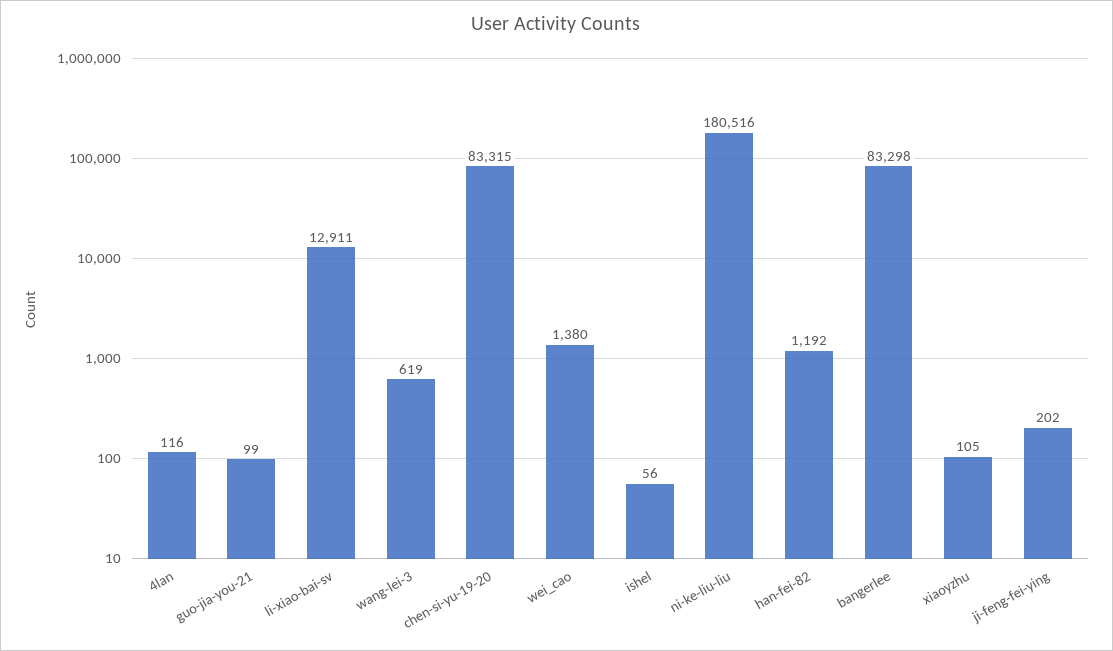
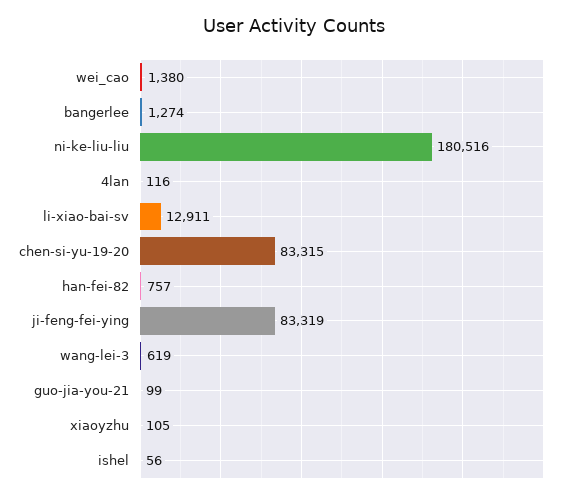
  {
    "4lan": 116,
    "guo-jia-you-21": 99,
    "li-xiao-bai-sv": 12911,
    "wang-lei-3": 619,
    "chen-si-yu-19-20": 83315,
    "wei_cao": 1380,
    "ishel": 56,
    "ni-ke-liu-liu": 180516,
-   "han-fei-82": 1192,
+   "han-fei-82": 757,
-   "bangerlee": 83298,
+   "bangerlee": 1274,
    "xiaoyzhu": 105,
-   "ji-feng-fei-ying": 202
+   "ji-feng-fei-ying": 83319
  }

